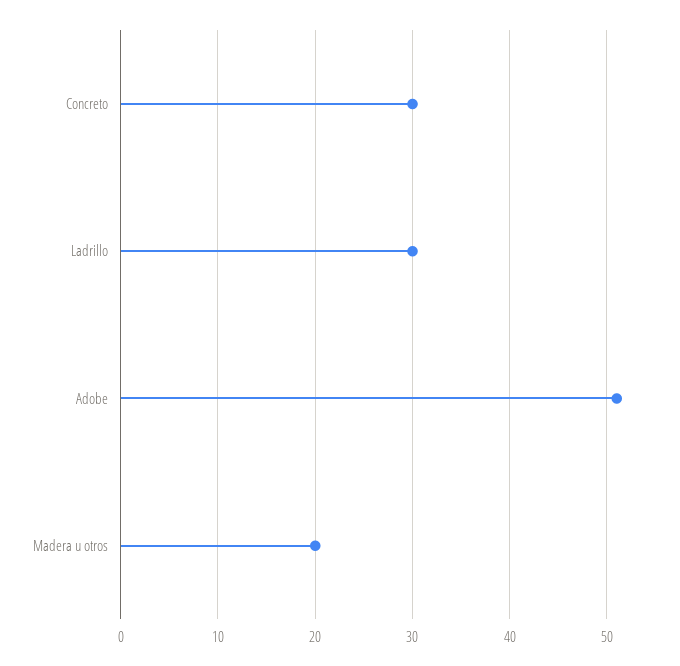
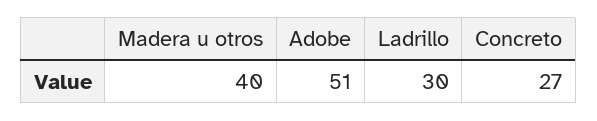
  {
-   "Concreto": 30,
+   "Concreto": 27,
    "Ladrillo": 30,
    "Adobe": 51,
-   "Madera u otros": 20
+   "Madera u otros": 40
  }

